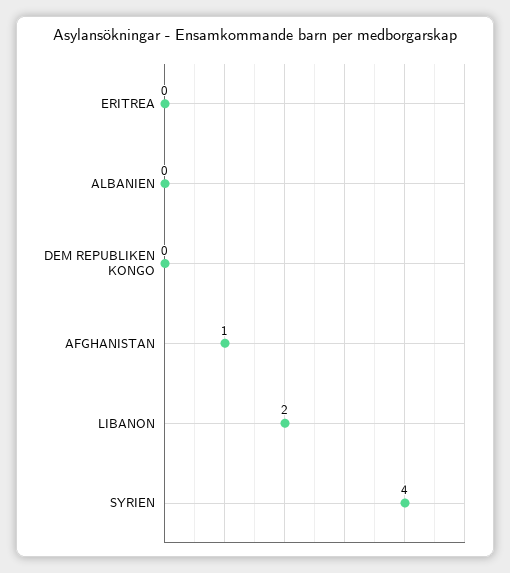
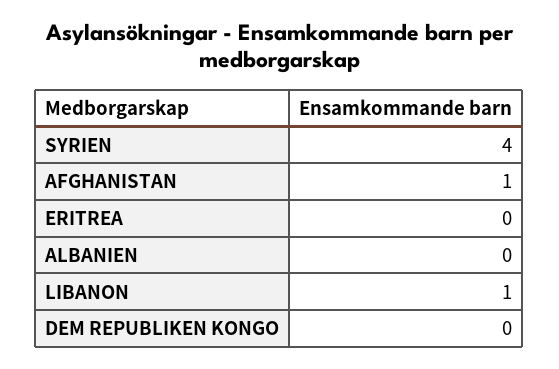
  {
    "ERITREA": 0,
    "ALBANIEN": 0,
    "DEM REPUBLIKEN KONGO": 0,
    "AFGHANISTAN": 1,
-   "LIBANON": 2,
+   "LIBANON": 1,
    "SYRIEN": 4
  }

